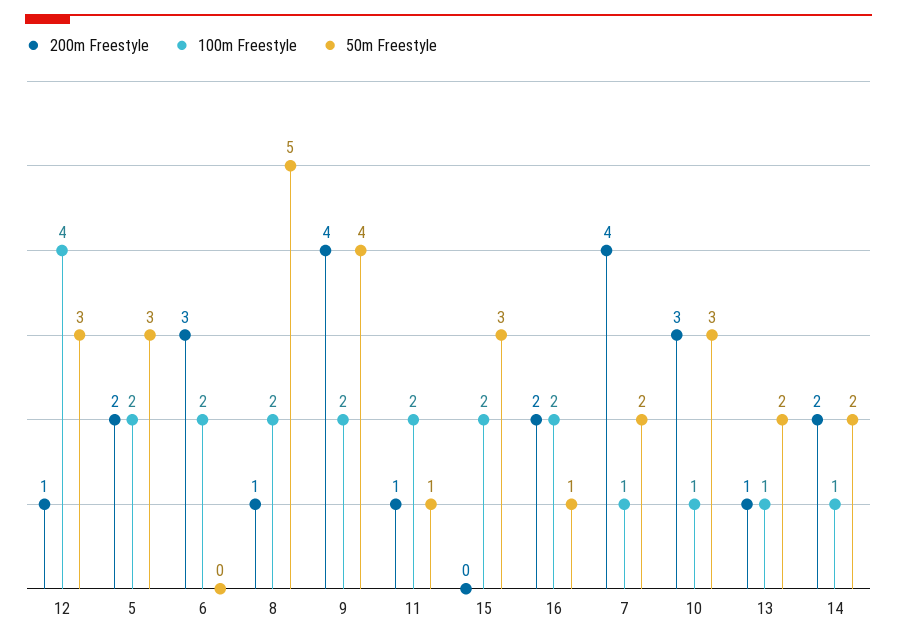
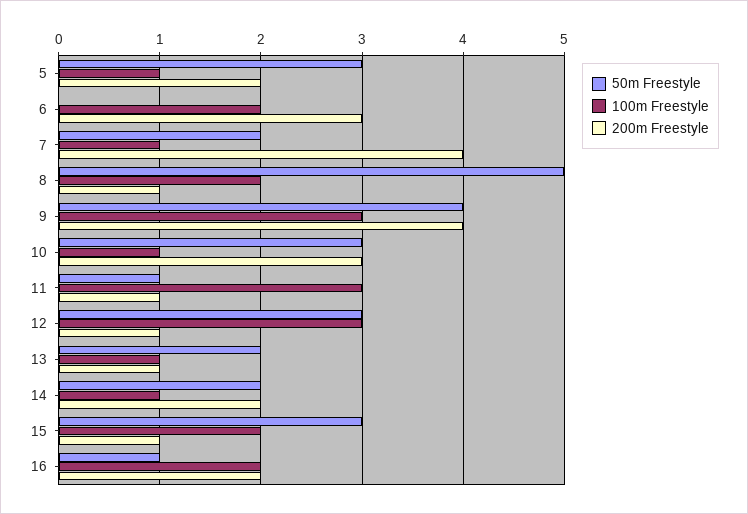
  {
    "200m Freestyle": {
      "12": 1,
      "5": 2,
      "6": 3,
      "8": 1,
      "9": 4,
      "11": 1,
-     "15": 0,
+     "15": 1,
      "16": 2,
      "7": 4,
      "10": 3,
      "13": 1,
      "14": 2
    },
    "100m Freestyle": {
-     "12": 4,
+     "12": 3,
-     "5": 2,
+     "5": 1,
      "6": 2,
      "8": 2,
-     "9": 2,
+     "9": 3,
-     "11": 2,
+     "11": 3,
      "15": 2,
      "16": 2,
      "7": 1,
      "10": 1,
      "13": 1,
      "14": 1
    },
    "50m Freestyle": {
      "12": 3,
      "5": 3,
      "6": 0,
      "8": 5,
      "9": 4,
      "11": 1,
      "15": 3,
      "16": 1,
      "7": 2,
      "10": 3,
      "13": 2,
      "14": 2
    }
  }

